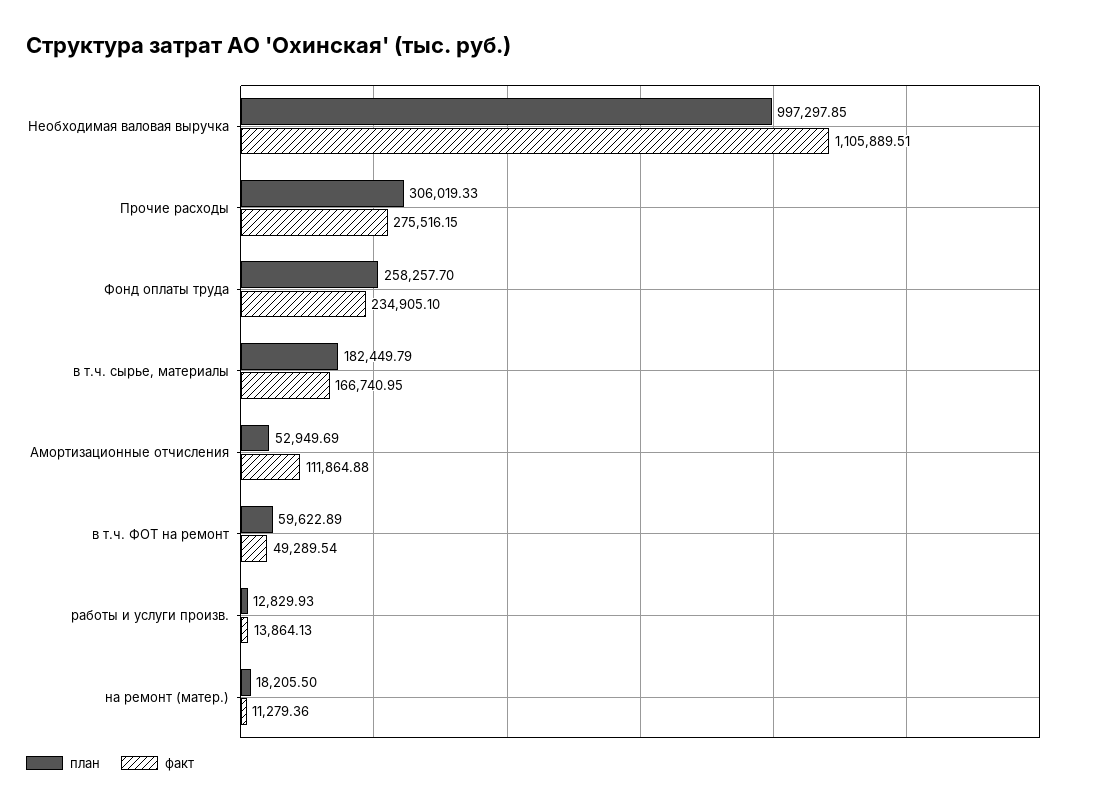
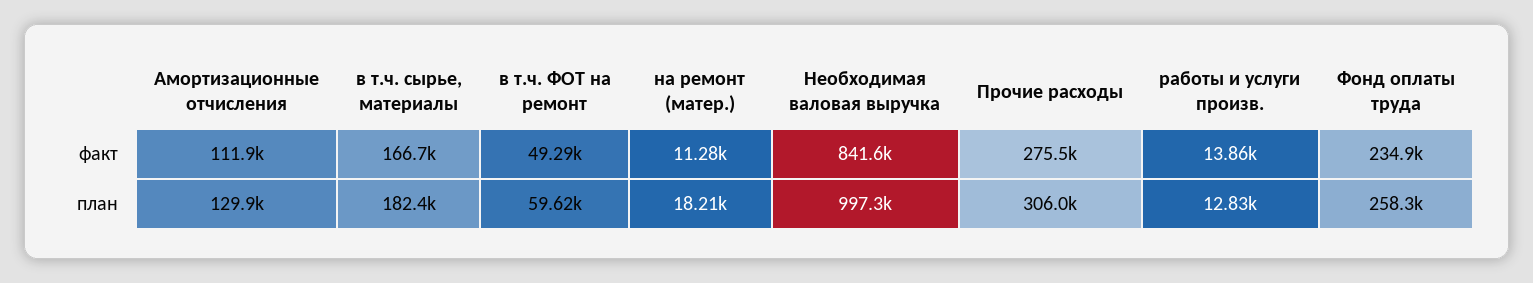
  {
    "план": {
      "Необходимая валовая выручка": 997297.85,
      "Прочие расходы": 306019.33,
      "Фонд оплаты труда": 258257.7,
      "в т.ч. сырье, материалы": 182449.79,
-     "Амортизационные отчисления": 52949.69,
+     "Амортизационные отчисления": 129900,
      "в т.ч. ФОТ на ремонт": 59622.89,
      "работы и услуги произв.": 12829.93,
      "на ремонт (матер.)": 18205.5
    },
    "факт": {
-     "Необходимая валовая выручка": 1105889.51,
+     "Необходимая валовая выручка": 841600,
      "Прочие расходы": 275516.15,
      "Фонд оплаты труда": 234905.1,
      "в т.ч. сырье, материалы": 166740.95,
      "Амортизационные отчисления": 111864.88,
      "в т.ч. ФОТ на ремонт": 49289.54,
      "работы и услуги произв.": 13864.13,
      "на ремонт (матер.)": 11279.36
    }
  }

